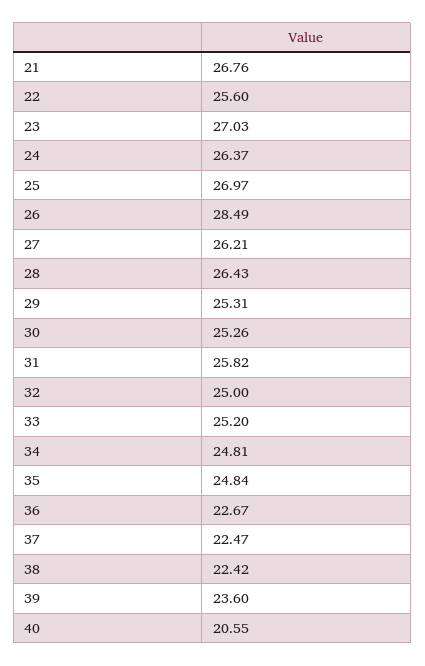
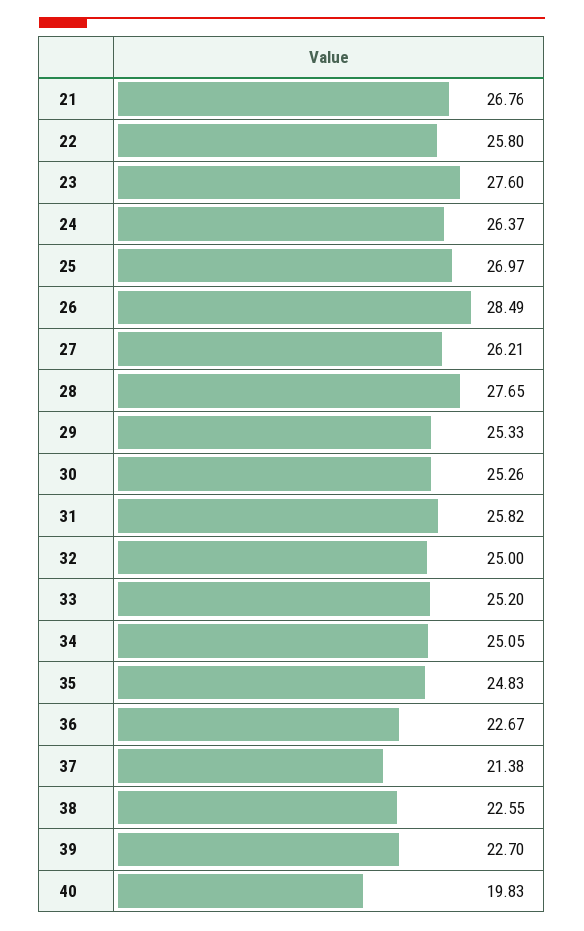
  {
    "21": 26.76,
-   "22": 25.6,
+   "22": 25.8,
-   "23": 27.03,
+   "23": 27.6,
    "24": 26.37,
    "25": 26.97,
    "26": 28.49,
    "27": 26.21,
-   "28": 26.43,
+   "28": 27.65,
-   "29": 25.31,
+   "29": 25.33,
    "30": 25.26,
    "31": 25.82,
    "32": 25,
    "33": 25.2,
-   "34": 24.81,
+   "34": 25.05,
-   "35": 24.84,
+   "35": 24.83,
    "36": 22.67,
-   "37": 22.47,
+   "37": 21.38,
-   "38": 22.42,
+   "38": 22.55,
-   "39": 23.6,
+   "39": 22.7,
-   "40": 20.55
+   "40": 19.83
  }

